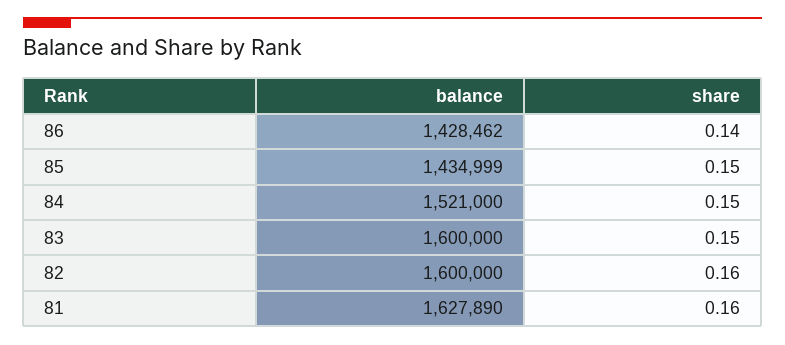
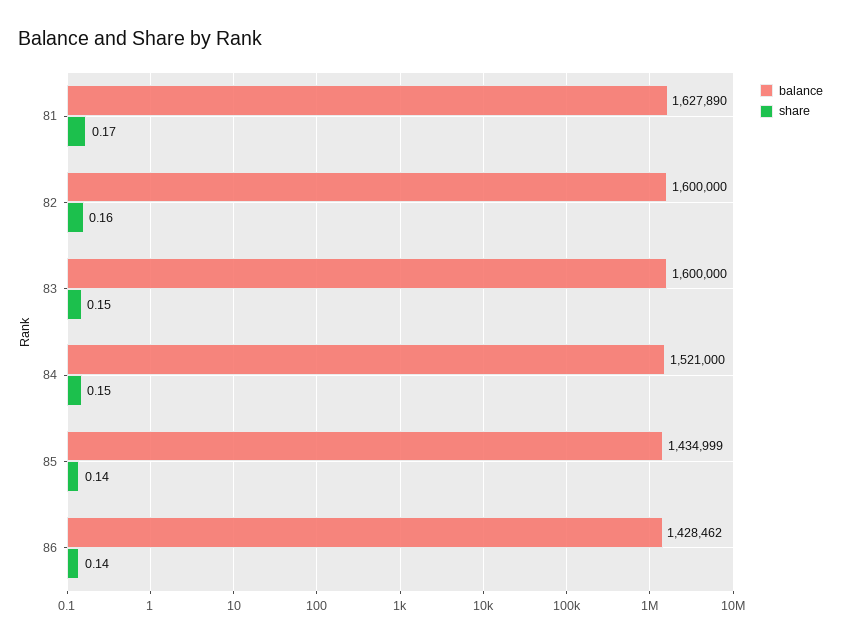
  {
    "balance": {
      "86": 1428462,
      "85": 1434999,
      "84": 1521000,
      "83": 1600000,
      "82": 1600000,
      "81": 1627890
    },
    "share": {
      "86": 0.14,
-     "85": 0.15,
+     "85": 0.14,
      "84": 0.15,
      "83": 0.15,
      "82": 0.16,
-     "81": 0.16
+     "81": 0.17
    }
  }

